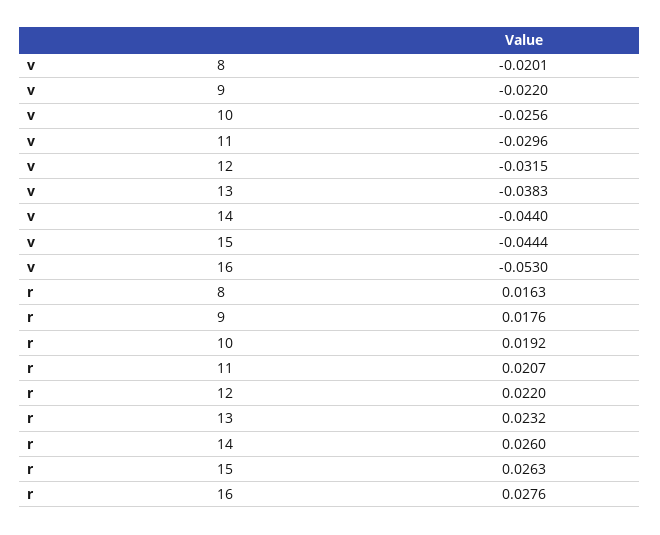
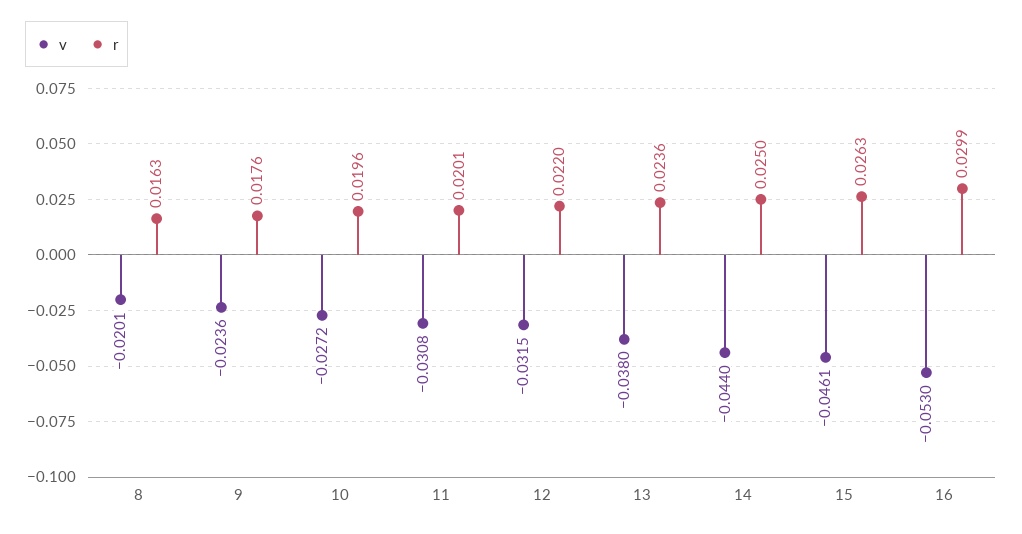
  {
    "v": {
      "8": -0.0201,
-     "9": -0.022,
+     "9": -0.0236,
-     "10": -0.0256,
+     "10": -0.0272,
-     "11": -0.0296,
+     "11": -0.0308,
      "12": -0.0315,
-     "13": -0.0383,
+     "13": -0.038,
      "14": -0.044,
-     "15": -0.0444,
+     "15": -0.0461,
      "16": -0.053
    },
    "r": {
      "8": 0.0163,
      "9": 0.0176,
-     "10": 0.0192,
+     "10": 0.0196,
-     "11": 0.0207,
+     "11": 0.0201,
      "12": 0.022,
-     "13": 0.0232,
+     "13": 0.0236,
-     "14": 0.026,
+     "14": 0.025,
      "15": 0.0263,
-     "16": 0.0276
+     "16": 0.0299
    }
  }

